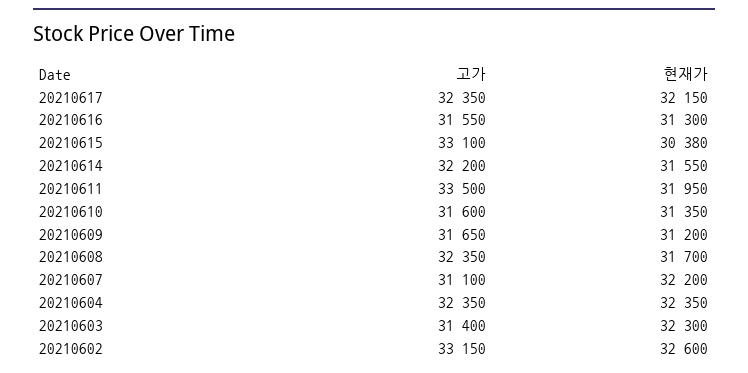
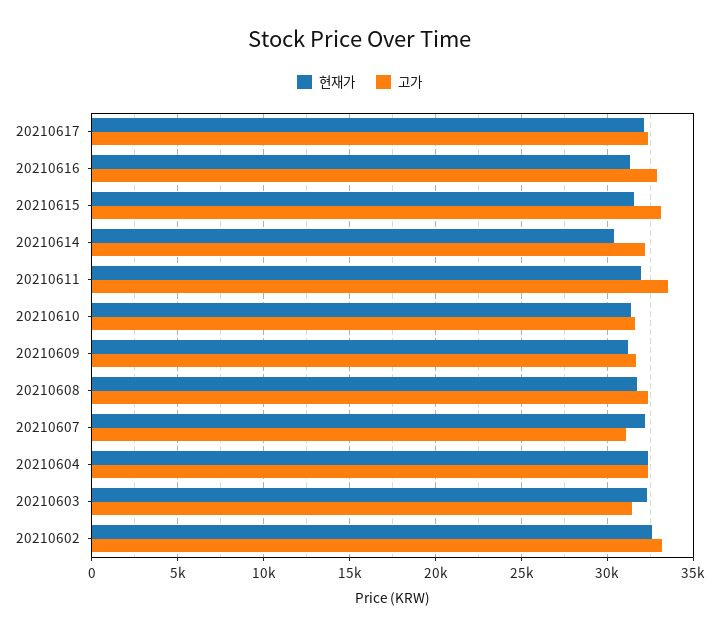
  {
    "고가": {
      "20210617": 32350,
-     "20210616": 31550,
+     "20210616": 33000,
      "20210615": 33100,
      "20210614": 32200,
      "20210611": 33500,
      "20210610": 31600,
      "20210609": 31650,
      "20210608": 32350,
      "20210607": 31100,
      "20210604": 32350,
      "20210603": 31400,
      "20210602": 33150
    },
    "현재가": {
      "20210617": 32150,
      "20210616": 31300,
-     "20210615": 30380,
+     "20210615": 31500,
-     "20210614": 31550,
+     "20210614": 30500,
      "20210611": 31950,
      "20210610": 31350,
      "20210609": 31200,
      "20210608": 31700,
      "20210607": 32200,
      "20210604": 32350,
      "20210603": 32300,
      "20210602": 32600
    }
  }

